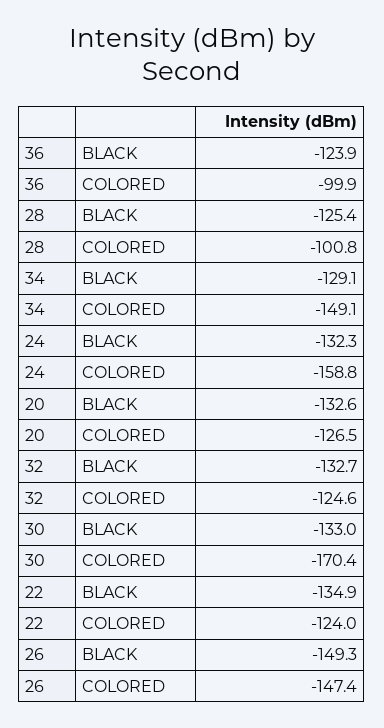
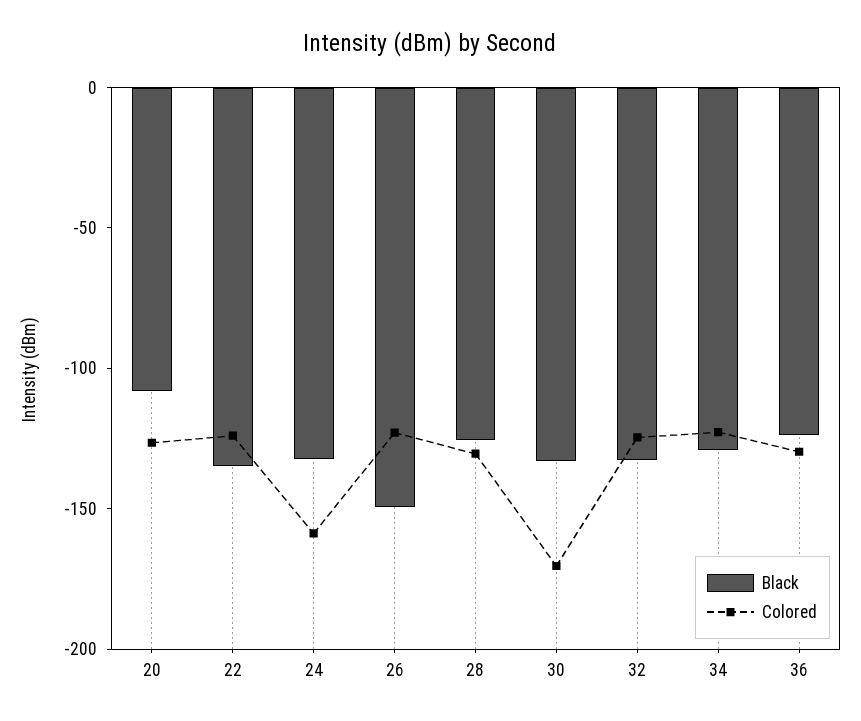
  {
    "BLACK": {
      "36": -123.9,
      "28": -125.4,
      "34": -129.1,
      "24": -132.3,
-     "20": -132.6,
+     "20": -110,
      "32": -132.7,
      "30": -133,
      "22": -134.9,
      "26": -149.3
    },
    "COLORED": {
-     "36": -99.9,
+     "36": -130,
-     "28": -100.8,
+     "28": -130,
-     "34": -149.1,
+     "34": -120,
      "24": -158.8,
      "20": -126.5,
      "32": -124.6,
      "30": -170.4,
      "22": -124,
-     "26": -147.4
+     "26": -120
    }
  }

